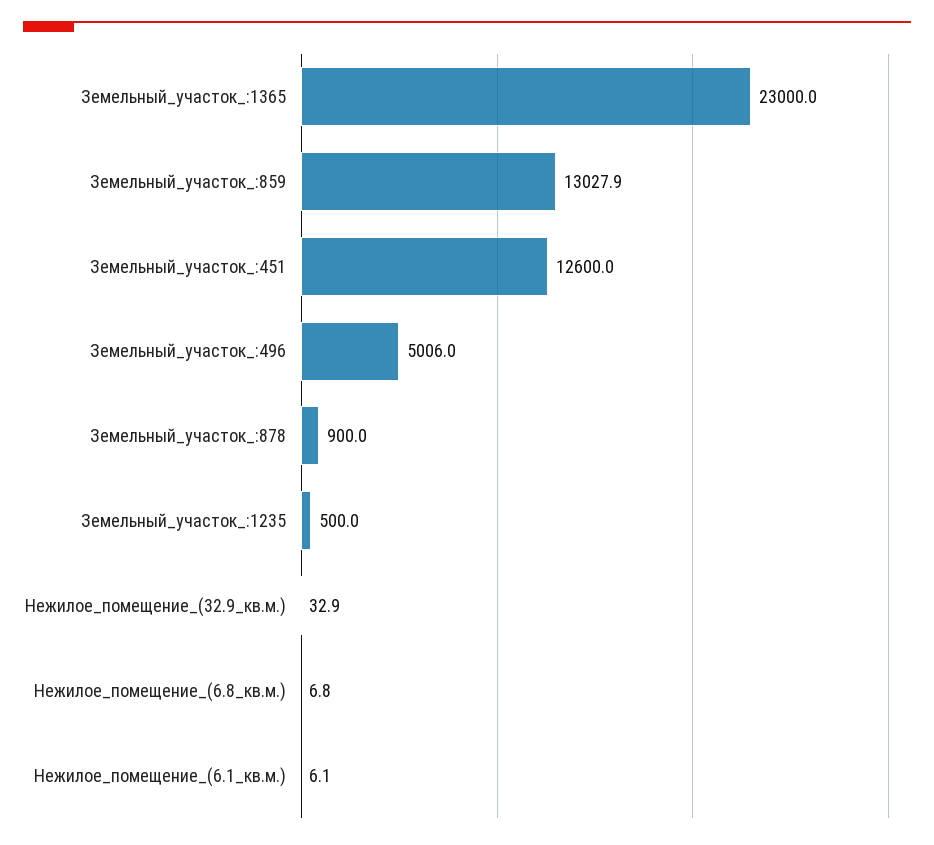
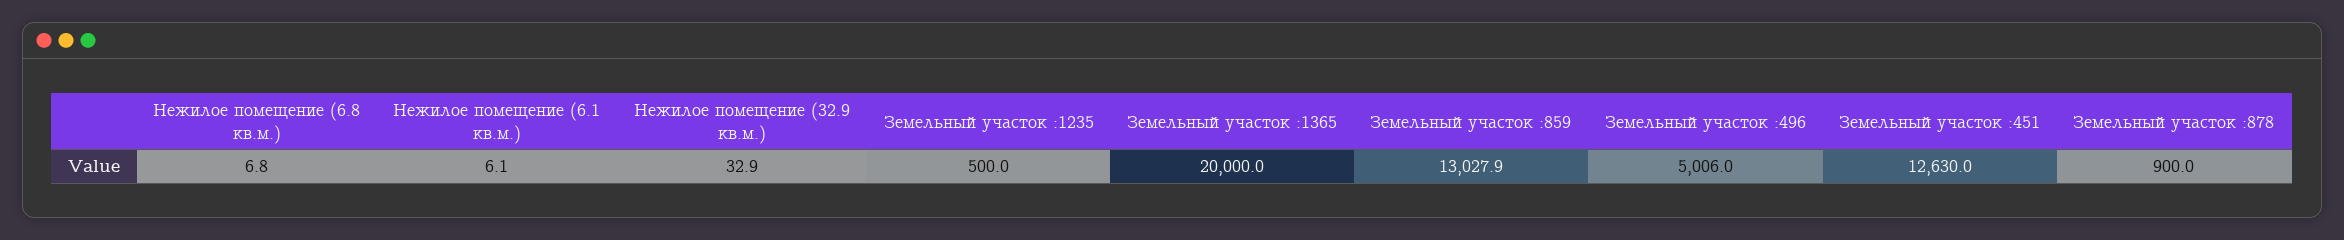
  {
-   "Земельный_участок_:1365": 23000,
+   "Земельный_участок_:1365": 20000,
    "Земельный_участок_:859": 13027.9,
-   "Земельный_участок_:451": 12600,
+   "Земельный_участок_:451": 12630,
    "Земельный_участок_:496": 5006,
    "Земельный_участок_:878": 900,
    "Земельный_участок_:1235": 500,
    "Нежилое_помещение_(32.9_кв.м.)": 32.9,
    "Нежилое_помещение_(6.8_кв.м.)": 6.8,
    "Нежилое_помещение_(6.1_кв.м.)": 6.1
  }

